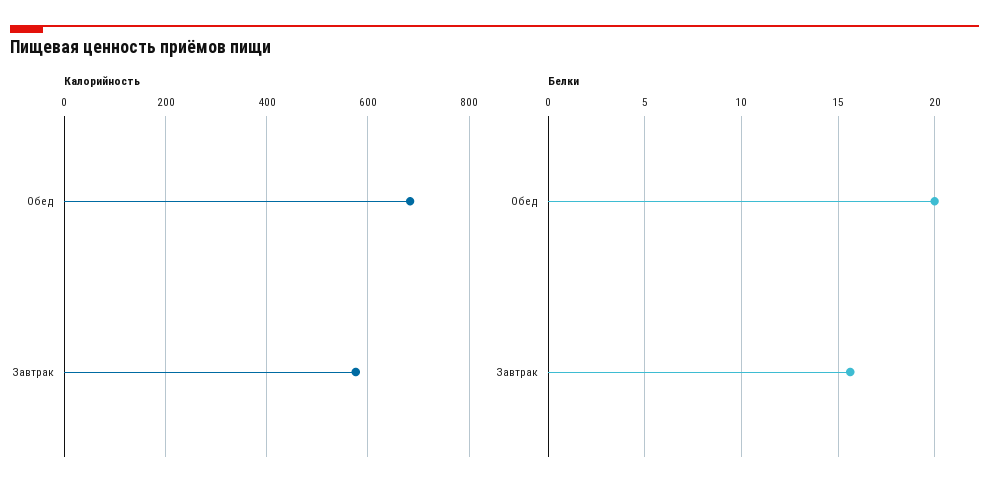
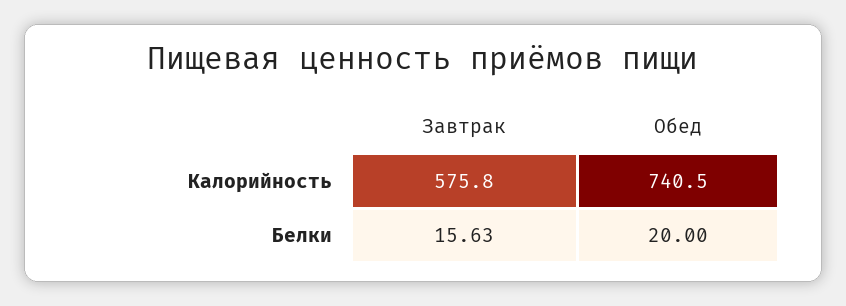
  {
    "Калорийность": {
-     "Обед": 680,
+     "Обед": 740.5,
      "Завтрак": 575.8
    },
    "Белки": {
      "Обед": 20,
      "Завтрак": 15.63
    }
  }

